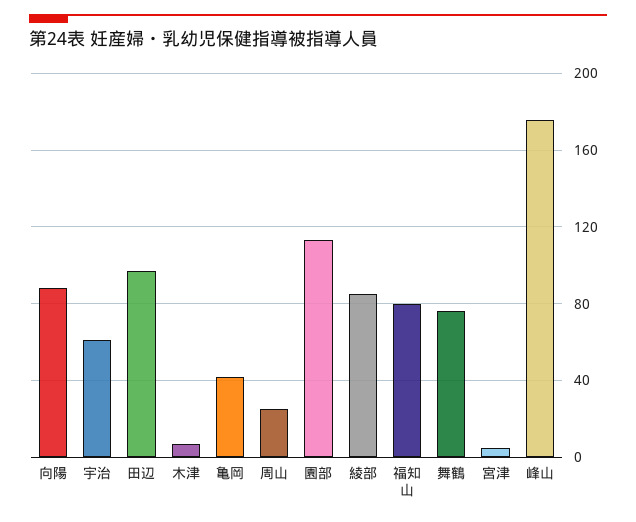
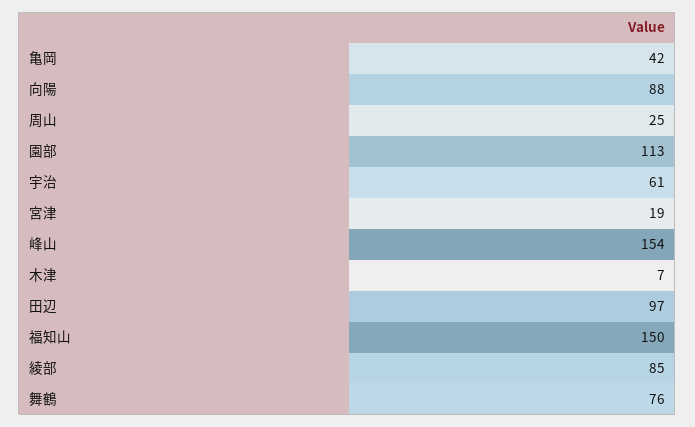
  {
    "向陽": 88,
    "宇治": 61,
    "田辺": 97,
    "木津": 7,
    "亀岡": 42,
    "周山": 25,
    "園部": 113,
    "綾部": 85,
-   "福知山": 80,
+   "福知山": 150,
    "舞鶴": 76,
-   "宮津": 5,
+   "宮津": 19,
-   "峰山": 175
+   "峰山": 154
  }

